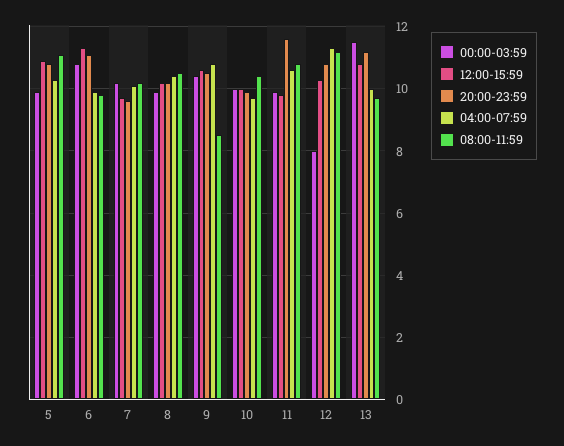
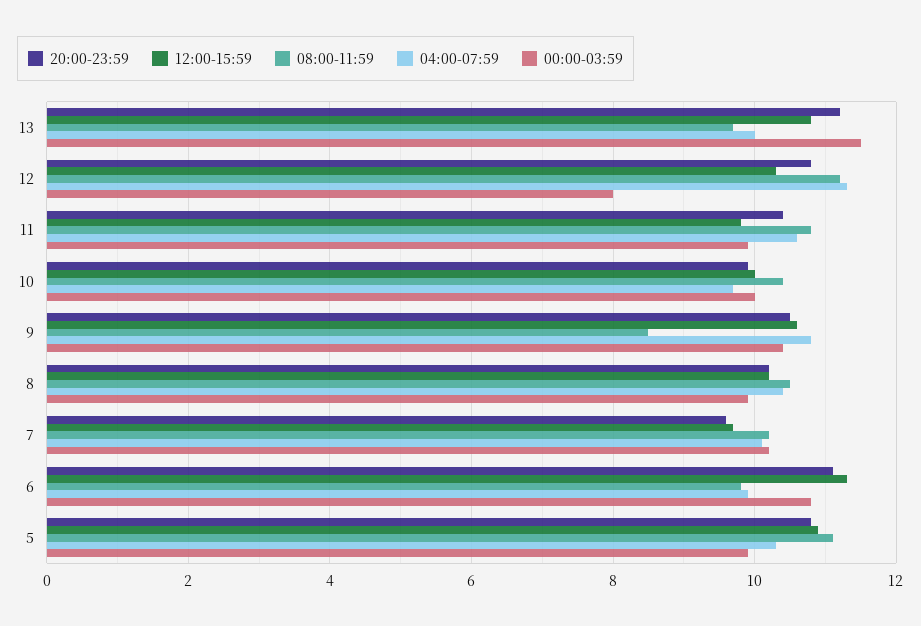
  {
    "00:00-03:59": {
      "5": 10,
      "6": 11,
      "7": 10,
      "8": 10,
      "9": 10.5,
      "10": 10,
      "11": 10,
      "12": 8,
      "13": 11.5
    },
    "12:00-15:59": {
      "5": 11,
      "6": 11.5,
      "7": 9.5,
      "8": 10,
      "9": 10.5,
      "10": 10,
      "11": 10,
      "12": 10.5,
      "13": 11
    },
    "20:00-23:59": {
      "5": 11,
      "6": 11,
      "7": 9.5,
      "8": 10,
      "9": 10.5,
      "10": 10,
-     "11": 11.5,
+     "11": 10.5,
      "12": 11,
      "13": 11
    },
    "04:00-07:59": {
      "5": 10.5,
      "6": 10,
      "7": 10,
      "8": 10.5,
      "9": 11,
      "10": 9.5,
      "11": 10.5,
      "12": 11.5,
      "13": 10
    },
    "08:00-11:59": {
      "5": 11,
      "6": 10,
      "7": 10,
      "8": 10.5,
      "9": 8.5,
      "10": 10.5,
      "11": 11,
      "12": 11,
      "13": 9.5
    }
  }

